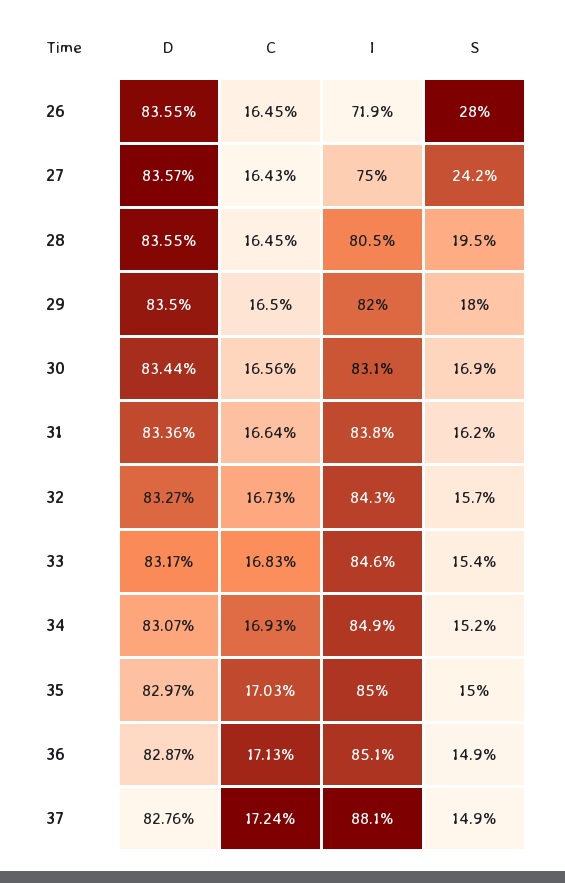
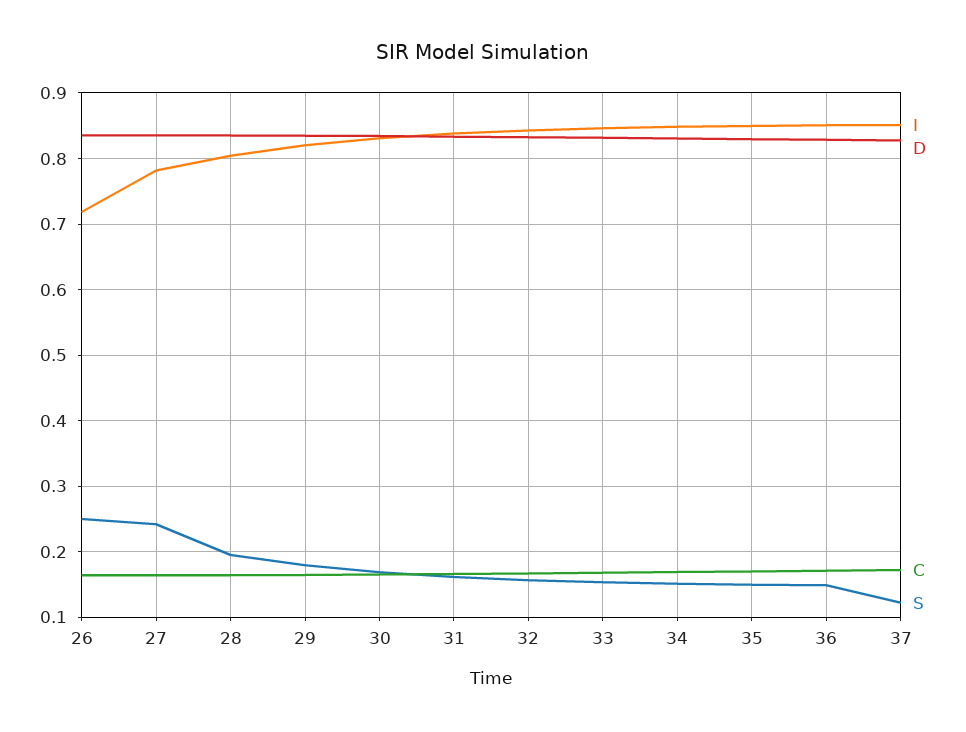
  {
    "D": {
      "26": 0.8355,
      "27": 0.8357,
      "28": 0.8355,
      "29": 0.835,
      "30": 0.8344,
      "31": 0.8336,
      "32": 0.8327,
      "33": 0.8317,
      "34": 0.8307,
      "35": 0.8297,
      "36": 0.8287,
      "37": 0.8276
    },
    "C": {
      "26": 0.1645,
      "27": 0.1643,
      "28": 0.1645,
      "29": 0.165,
      "30": 0.1656,
      "31": 0.1664,
      "32": 0.1673,
      "33": 0.1683,
      "34": 0.1693,
      "35": 0.1703,
      "36": 0.1713,
      "37": 0.1724
    },
    "I": {
      "26": 0.719,
-     "27": 0.75,
+     "27": 0.78,
      "28": 0.805,
      "29": 0.82,
      "30": 0.831,
      "31": 0.838,
      "32": 0.843,
      "33": 0.846,
      "34": 0.849,
      "35": 0.85,
      "36": 0.851,
-     "37": 0.881
+     "37": 0.85
    },
    "S": {
-     "26": 0.28,
+     "26": 0.25,
      "27": 0.242,
      "28": 0.195,
      "29": 0.18,
      "30": 0.169,
      "31": 0.162,
      "32": 0.157,
      "33": 0.154,
      "34": 0.152,
      "35": 0.15,
      "36": 0.149,
-     "37": 0.149
+     "37": 0.12
    }
  }

